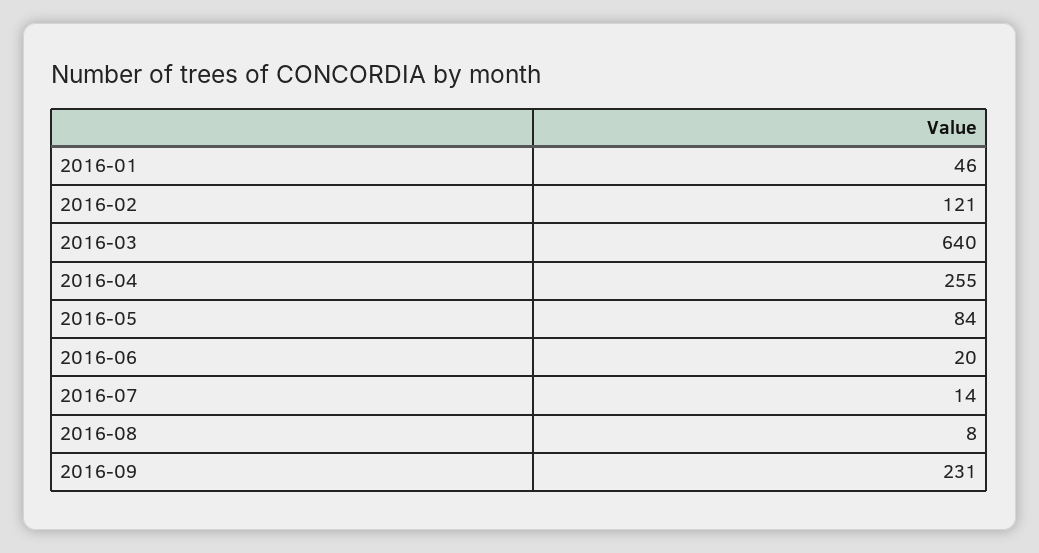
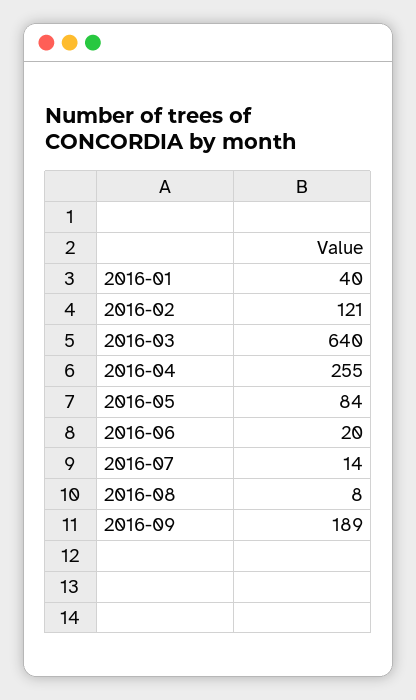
  {
-   "2016-01": 46,
+   "2016-01": 40,
    "2016-02": 121,
    "2016-03": 640,
    "2016-04": 255,
    "2016-05": 84,
    "2016-06": 20,
    "2016-07": 14,
    "2016-08": 8,
-   "2016-09": 231
+   "2016-09": 189
  }

